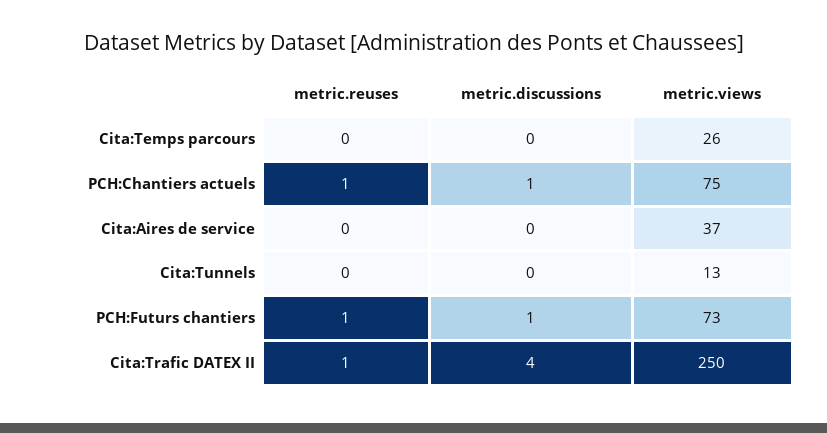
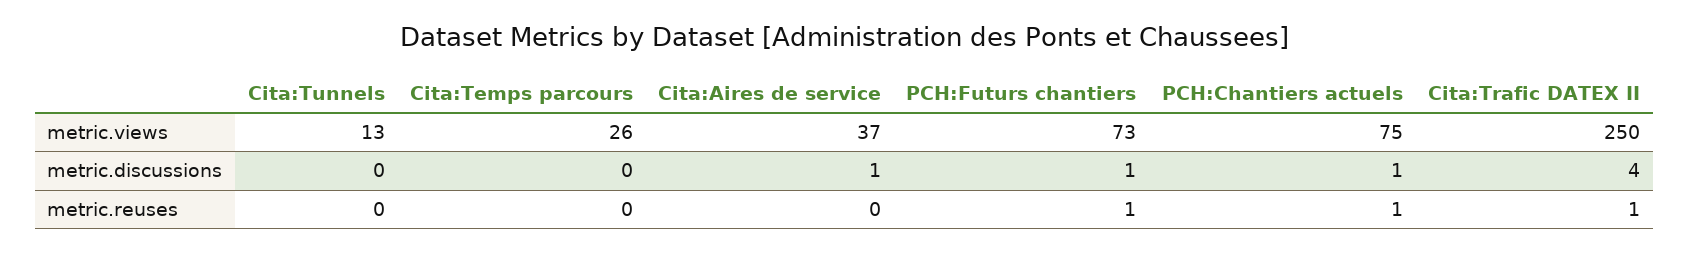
  {
    "metric.reuses": {
      "Cita:Temps parcours": 0,
      "PCH:Chantiers actuels": 1,
      "Cita:Aires de service": 0,
      "Cita:Tunnels": 0,
      "PCH:Futurs chantiers": 1,
      "Cita:Trafic DATEX II": 1
    },
    "metric.discussions": {
      "Cita:Temps parcours": 0,
      "PCH:Chantiers actuels": 1,
-     "Cita:Aires de service": 0,
+     "Cita:Aires de service": 1,
      "Cita:Tunnels": 0,
      "PCH:Futurs chantiers": 1,
      "Cita:Trafic DATEX II": 4
    },
    "metric.views": {
      "Cita:Temps parcours": 26,
      "PCH:Chantiers actuels": 75,
      "Cita:Aires de service": 37,
      "Cita:Tunnels": 13,
      "PCH:Futurs chantiers": 73,
      "Cita:Trafic DATEX II": 250
    }
  }

